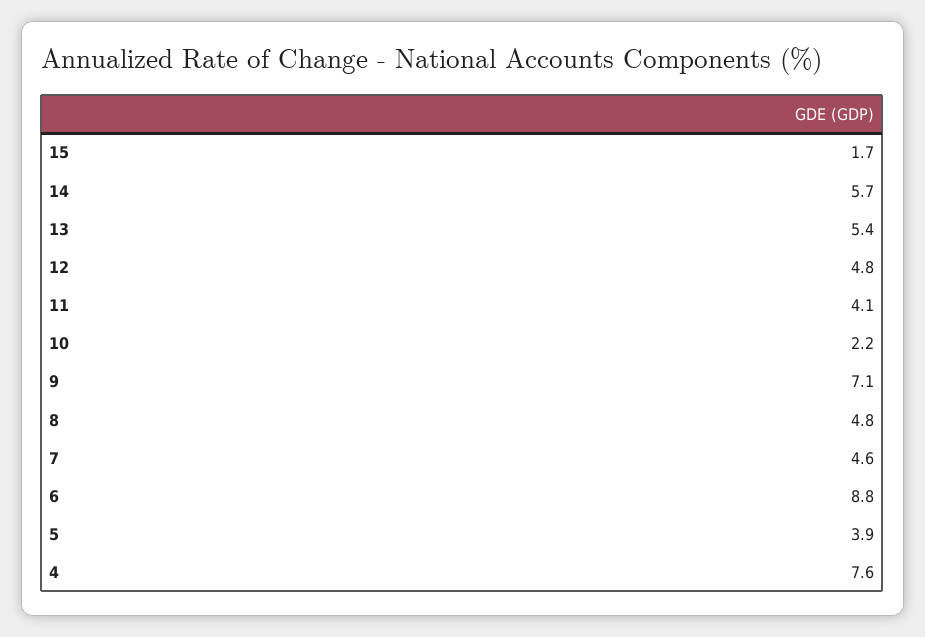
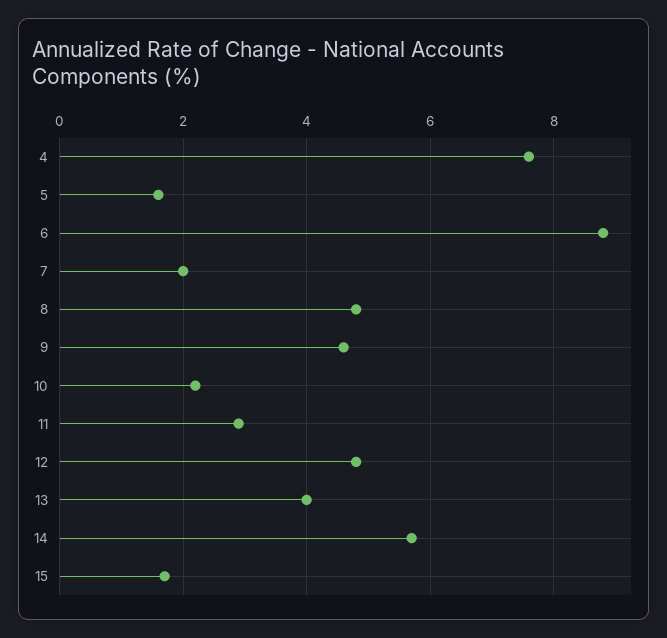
  {
    "15": 1.7,
    "14": 5.7,
-   "13": 5.4,
+   "13": 4,
    "12": 4.8,
-   "11": 4.1,
+   "11": 3,
    "10": 2.2,
-   "9": 7.1,
+   "9": 4.5,
    "8": 4.8,
-   "7": 4.6,
+   "7": 2,
    "6": 8.8,
-   "5": 3.9,
+   "5": 1.5,
    "4": 7.6
  }

